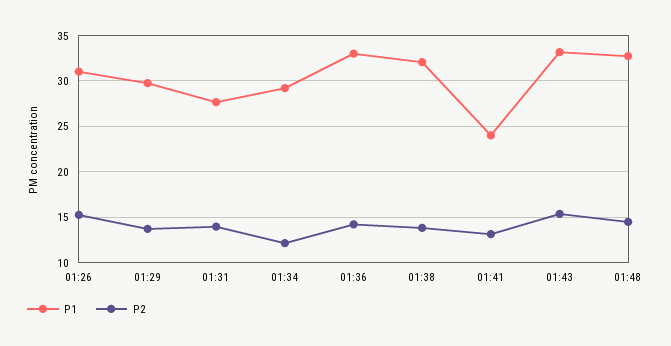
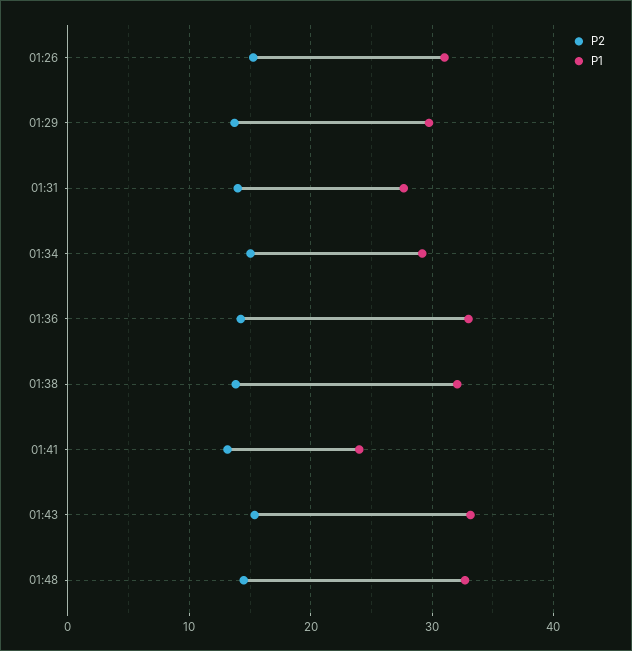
  {
    "P1": {
      "01:26": 31,
      "01:29": 30,
      "01:31": 28,
      "01:34": 29,
      "01:36": 33,
      "01:38": 32,
      "01:41": 24,
      "01:43": 33,
      "01:48": 33
    },
    "P2": {
      "01:26": 15,
      "01:29": 14,
      "01:31": 14,
-     "01:34": 12,
+     "01:34": 15,
      "01:36": 14,
      "01:38": 14,
      "01:41": 13,
      "01:43": 15,
      "01:48": 14
    }
  }

